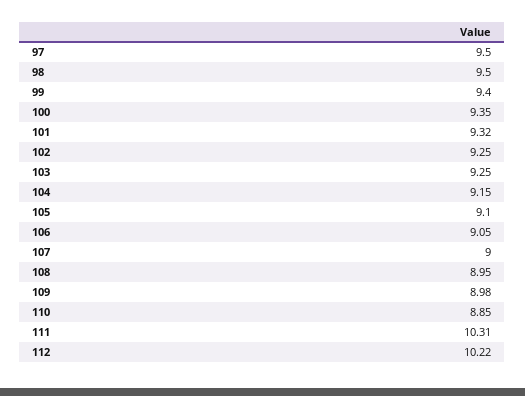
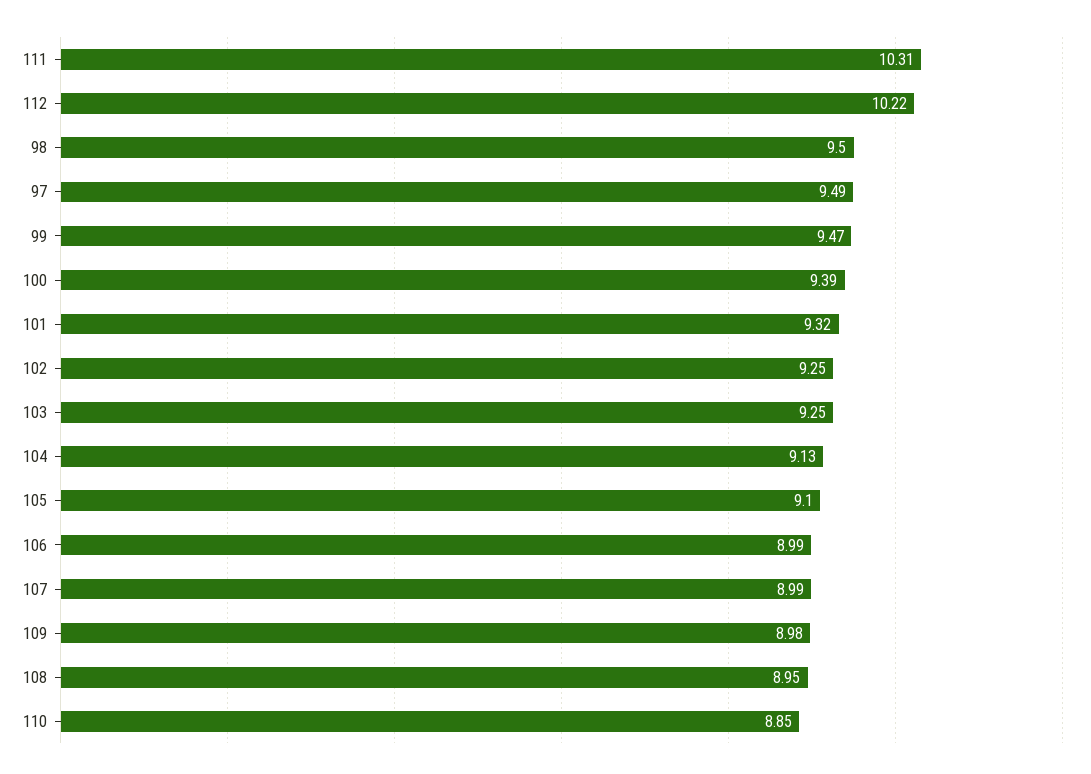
  {
-   "97": 9.5,
+   "97": 9.49,
    "98": 9.5,
-   "99": 9.4,
+   "99": 9.47,
-   "100": 9.35,
+   "100": 9.39,
    "101": 9.32,
    "102": 9.25,
    "103": 9.25,
-   "104": 9.15,
+   "104": 9.13,
    "105": 9.1,
-   "106": 9.05,
+   "106": 8.99,
-   "107": 9,
+   "107": 8.99,
    "108": 8.95,
    "109": 8.98,
    "110": 8.85,
    "111": 10.31,
    "112": 10.22
  }

